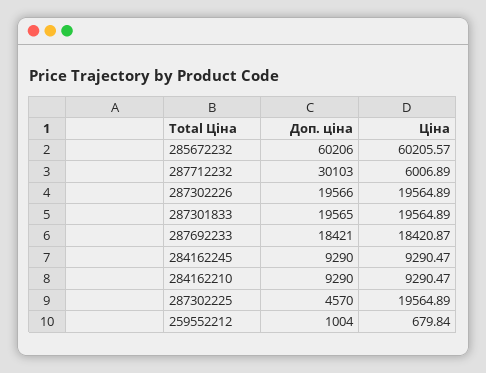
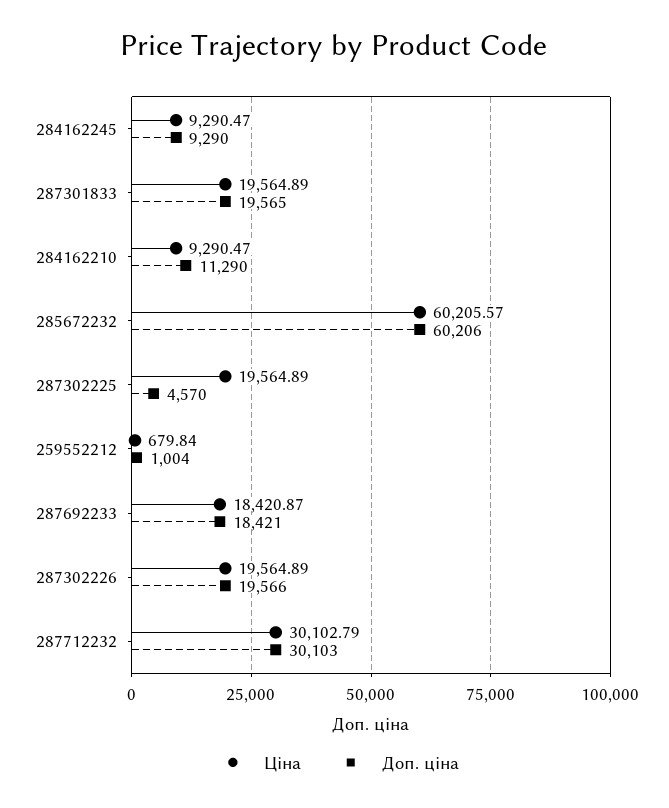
  {
    "Доп. ціна": {
      "285672232": 60206,
      "287712232": 30103,
      "287302226": 19566,
      "287301833": 19565,
      "287692233": 18421,
      "284162245": 9290,
-     "284162210": 9290,
+     "284162210": 11290,
      "287302225": 4570,
      "259552212": 1004
    },
    "Ціна": {
      "285672232": 60205.57,
-     "287712232": 6006.89,
+     "287712232": 30102.79,
      "287302226": 19564.89,
      "287301833": 19564.89,
      "287692233": 18420.87,
      "284162245": 9290.47,
      "284162210": 9290.47,
      "287302225": 19564.89,
      "259552212": 679.84
    }
  }

